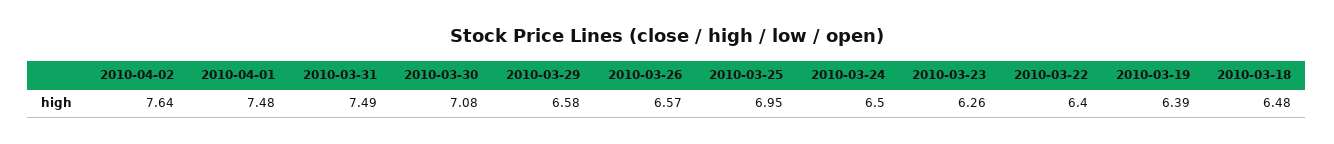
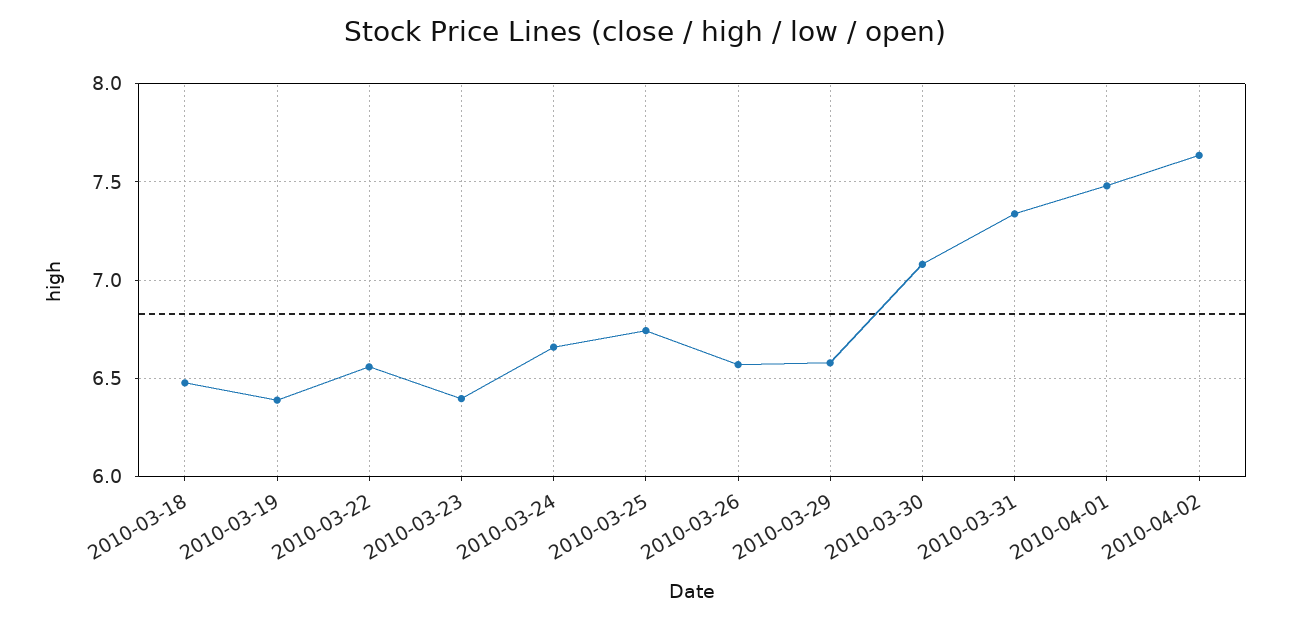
  {
    "2010-04-02": 7.64,
    "2010-04-01": 7.48,
-   "2010-03-31": 7.49,
+   "2010-03-31": 7.35,
    "2010-03-30": 7.08,
    "2010-03-29": 6.58,
    "2010-03-26": 6.57,
-   "2010-03-25": 6.95,
+   "2010-03-25": 6.75,
-   "2010-03-24": 6.5,
+   "2010-03-24": 6.65,
-   "2010-03-23": 6.26,
+   "2010-03-23": 6.4,
-   "2010-03-22": 6.4,
+   "2010-03-22": 6.55,
    "2010-03-19": 6.39,
    "2010-03-18": 6.48
  }

